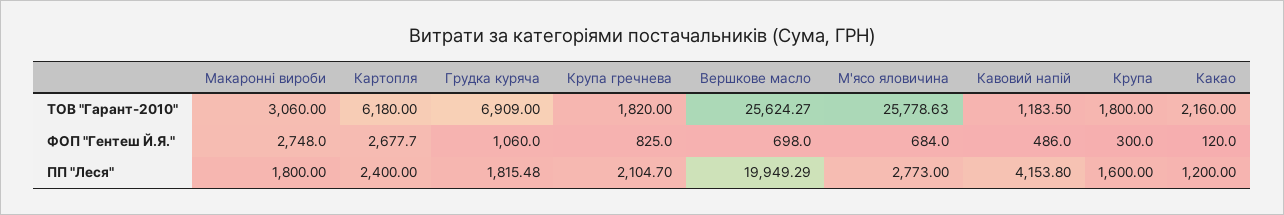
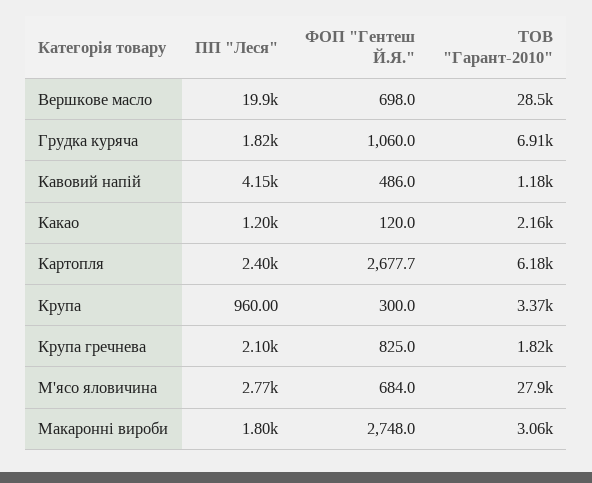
  {
    "Макаронні вироби": {
      "ТОВ \"Гарант-2010\"": 3060,
      "ФОП \"Гентеш Й.Я.\"": 2748,
      "ПП \"Леся\"": 1800
    },
    "Картопля": {
      "ТОВ \"Гарант-2010\"": 6180,
      "ФОП \"Гентеш Й.Я.\"": 2677.7,
      "ПП \"Леся\"": 2400
    },
    "Грудка куряча": {
      "ТОВ \"Гарант-2010\"": 6909,
      "ФОП \"Гентеш Й.Я.\"": 1060,
      "ПП \"Леся\"": 1815.48
    },
    "Крупа гречнева": {
      "ТОВ \"Гарант-2010\"": 1820,
      "ФОП \"Гентеш Й.Я.\"": 825,
      "ПП \"Леся\"": 2104.7
    },
    "Вершкове масло": {
-     "ТОВ \"Гарант-2010\"": 25624.27,
+     "ТОВ \"Гарант-2010\"": 28500,
      "ФОП \"Гентеш Й.Я.\"": 698,
      "ПП \"Леся\"": 19949.29
    },
    "М'ясо яловичина": {
-     "ТОВ \"Гарант-2010\"": 25778.63,
+     "ТОВ \"Гарант-2010\"": 27900,
      "ФОП \"Гентеш Й.Я.\"": 684,
      "ПП \"Леся\"": 2773
    },
    "Кавовий напій": {
      "ТОВ \"Гарант-2010\"": 1183.5,
      "ФОП \"Гентеш Й.Я.\"": 486,
      "ПП \"Леся\"": 4153.8
    },
    "Крупа": {
-     "ТОВ \"Гарант-2010\"": 1800,
+     "ТОВ \"Гарант-2010\"": 3370,
      "ФОП \"Гентеш Й.Я.\"": 300,
-     "ПП \"Леся\"": 1600
+     "ПП \"Леся\"": 960
    },
    "Какао": {
      "ТОВ \"Гарант-2010\"": 2160,
      "ФОП \"Гентеш Й.Я.\"": 120,
      "ПП \"Леся\"": 1200
    }
  }

